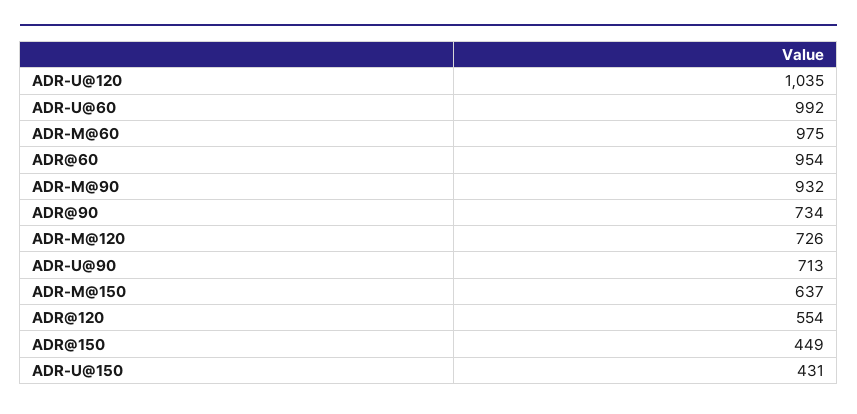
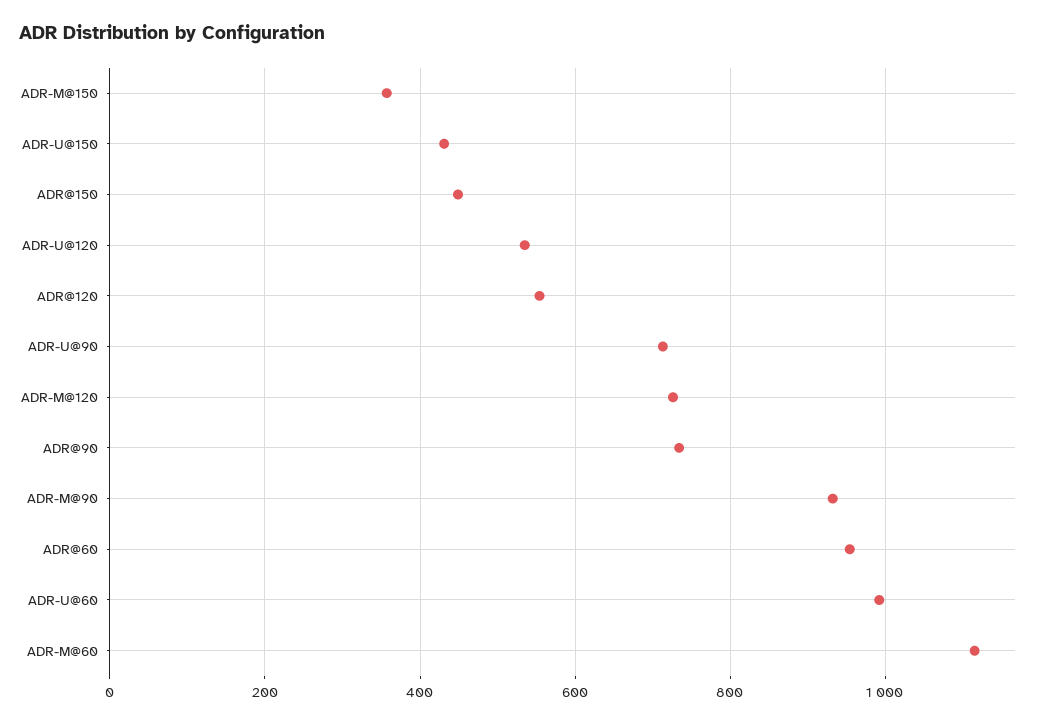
  {
-   "ADR-U@120": 1035,
+   "ADR-U@120": 540,
    "ADR-U@60": 992,
-   "ADR-M@60": 975,
+   "ADR-M@60": 1120,
    "ADR@60": 954,
    "ADR-M@90": 932,
    "ADR@90": 734,
    "ADR-M@120": 726,
    "ADR-U@90": 713,
-   "ADR-M@150": 637,
+   "ADR-M@150": 360,
    "ADR@120": 554,
    "ADR@150": 449,
    "ADR-U@150": 431
  }

